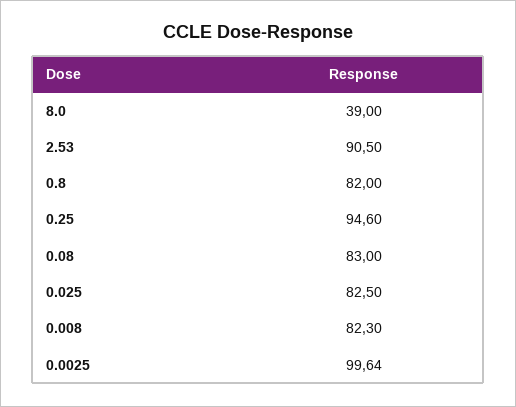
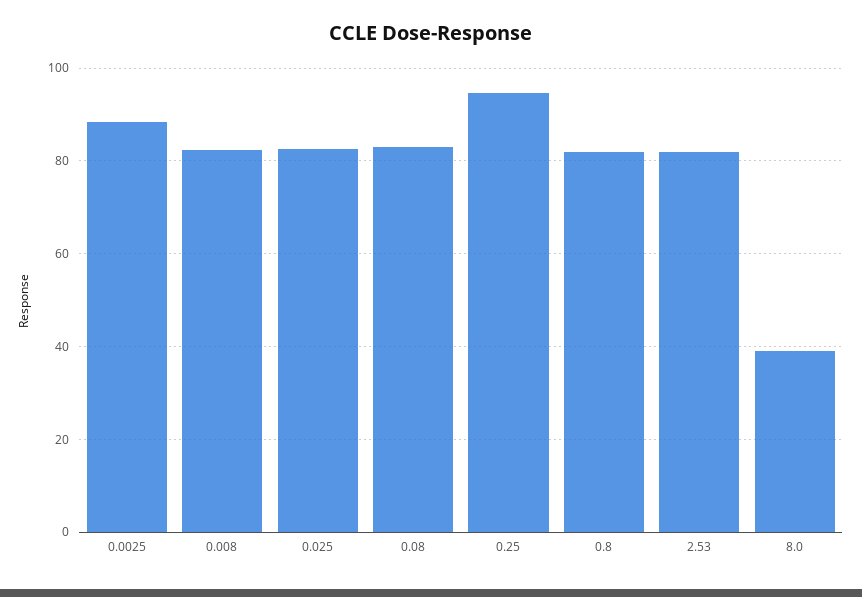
  {
    "8.0": 39,
-   "2.53": 90.5,
+   "2.53": 82,
    "0.8": 82,
    "0.25": 94.6,
    "0.08": 83,
    "0.025": 82.5,
    "0.008": 82.3,
-   "0.0025": 99.64
+   "0.0025": 88
  }

